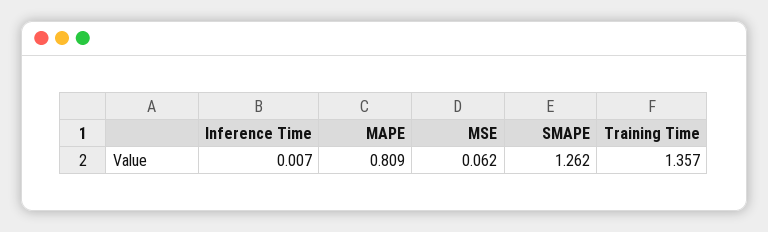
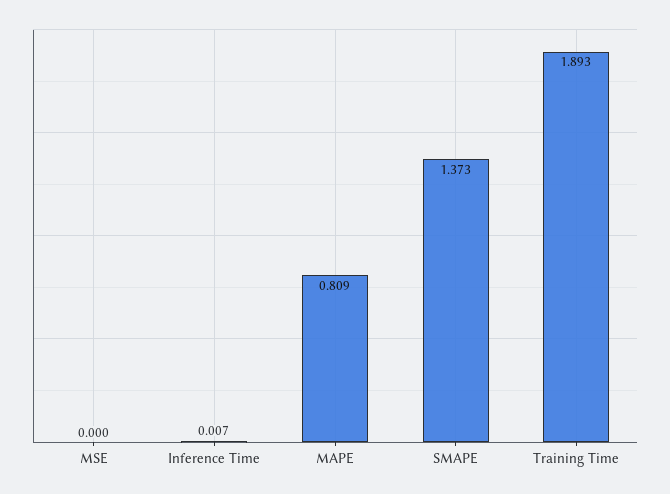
  {
    "Inference Time": 0.007,
    "MAPE": 0.809,
-   "MSE": 0.062,
+   "MSE": 0,
-   "SMAPE": 1.262,
+   "SMAPE": 1.373,
-   "Training Time": 1.357
+   "Training Time": 1.893
  }

